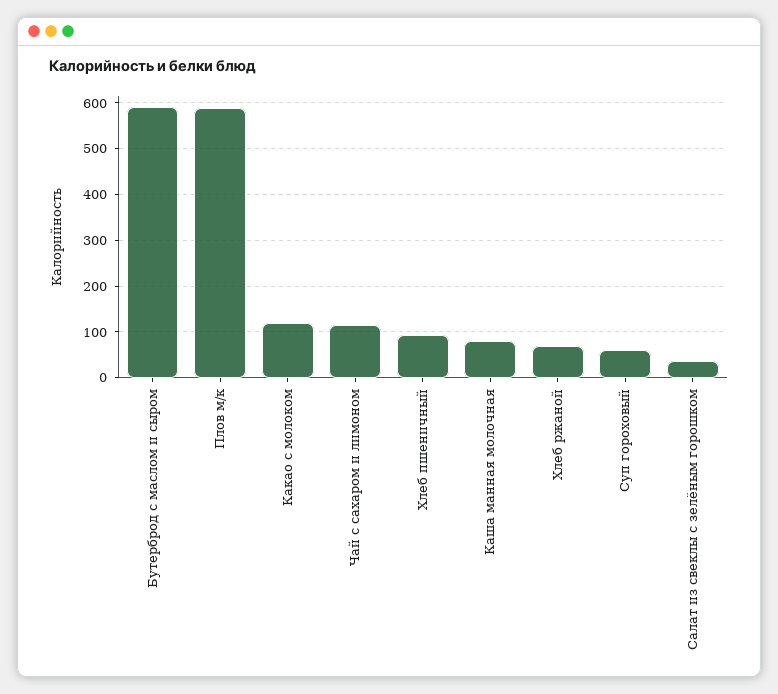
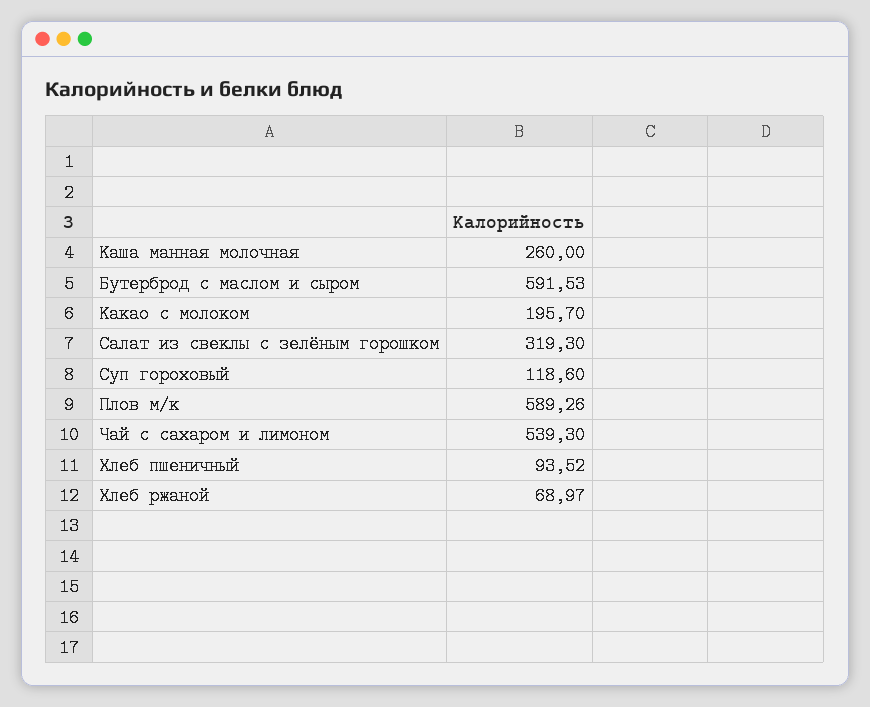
  {
    "Бутерброд с маслом и сыром": 591.53,
    "Плов м/к": 589.26,
-   "Какао с молоком": 120,
+   "Какао с молоком": 195.7,
-   "Чай с сахаром и лимоном": 120,
+   "Чай с сахаром и лимоном": 539.3,
    "Хлеб пшеничный": 93.52,
-   "Каша манная молочная": 80,
+   "Каша манная молочная": 260,
    "Хлеб ржаной": 68.97,
-   "Суп гороховый": 60,
+   "Суп гороховый": 118.6,
-   "Салат из свеклы с зелёным горошком": 40
+   "Салат из свеклы с зелёным горошком": 319.3
  }

